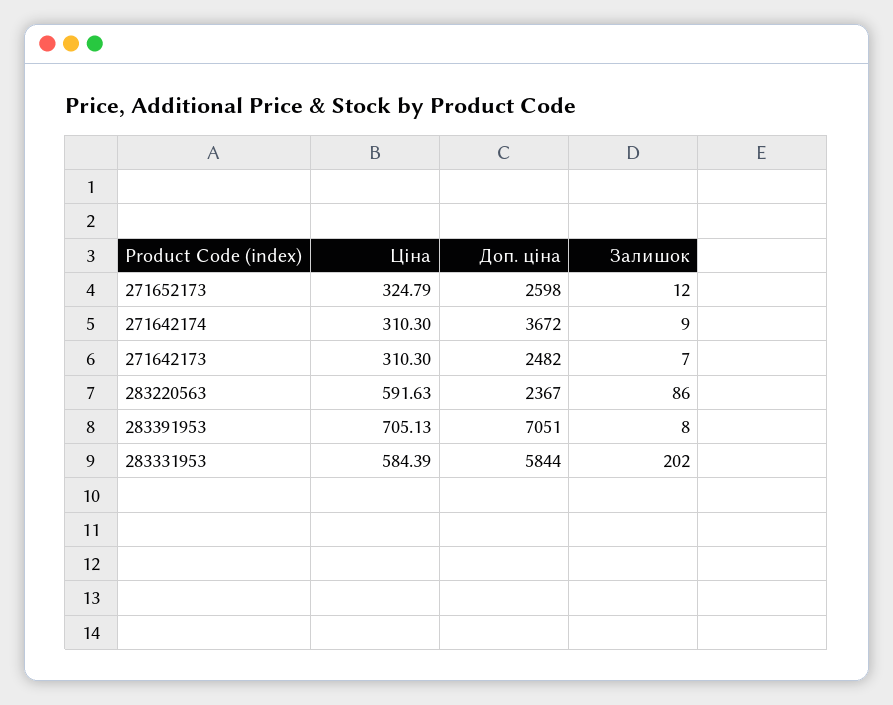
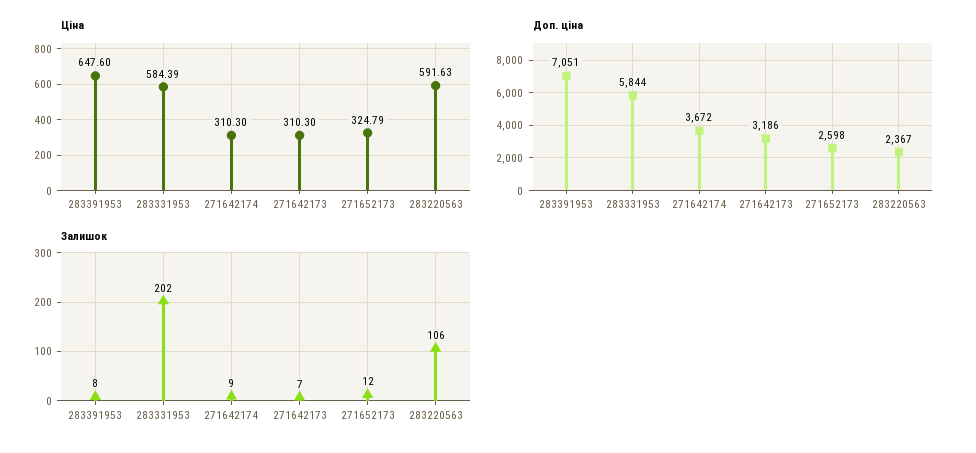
  {
    "Ціна": {
      "271652173": 324.79,
      "271642174": 310.3,
      "271642173": 310.3,
      "283220563": 591.63,
-     "283391953": 705.13,
+     "283391953": 647.6,
      "283331953": 584.39
    },
    "Доп. ціна": {
      "271652173": 2598,
      "271642174": 3672,
-     "271642173": 2482,
+     "271642173": 3186,
      "283220563": 2367,
      "283391953": 7051,
      "283331953": 5844
    },
    "Залишок": {
      "271652173": 12,
      "271642174": 9,
      "271642173": 7,
-     "283220563": 86,
+     "283220563": 106,
      "283391953": 8,
      "283331953": 202
    }
  }

